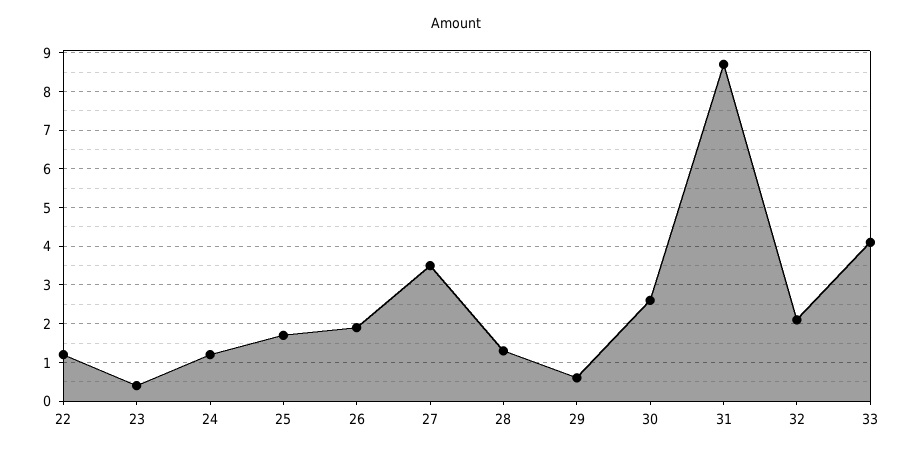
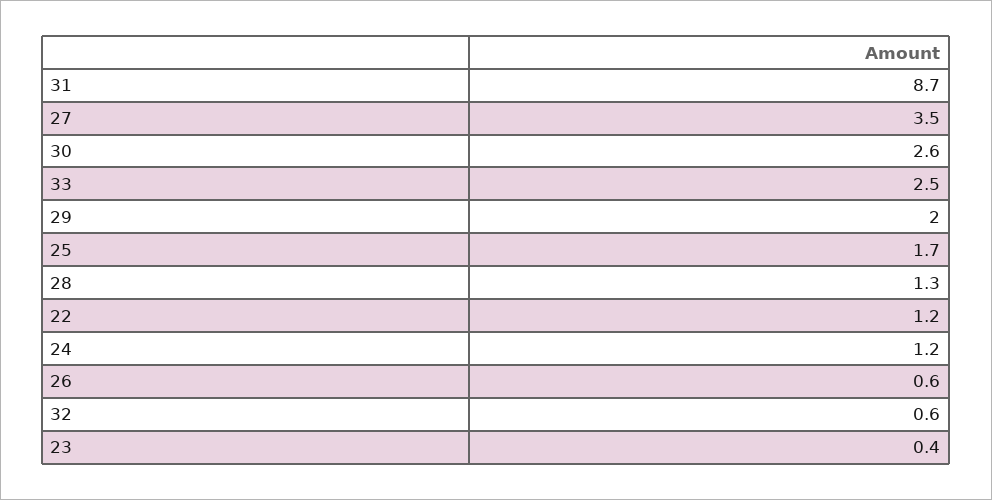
  {
    "22": 1.2,
    "23": 0.4,
    "24": 1.2,
    "25": 1.7,
-   "26": 2,
+   "26": 0.6,
    "27": 3.5,
    "28": 1.3,
-   "29": 0.5,
+   "29": 2,
    "30": 2.6,
    "31": 8.7,
-   "32": 2,
+   "32": 0.6,
-   "33": 4
+   "33": 2.5
  }

